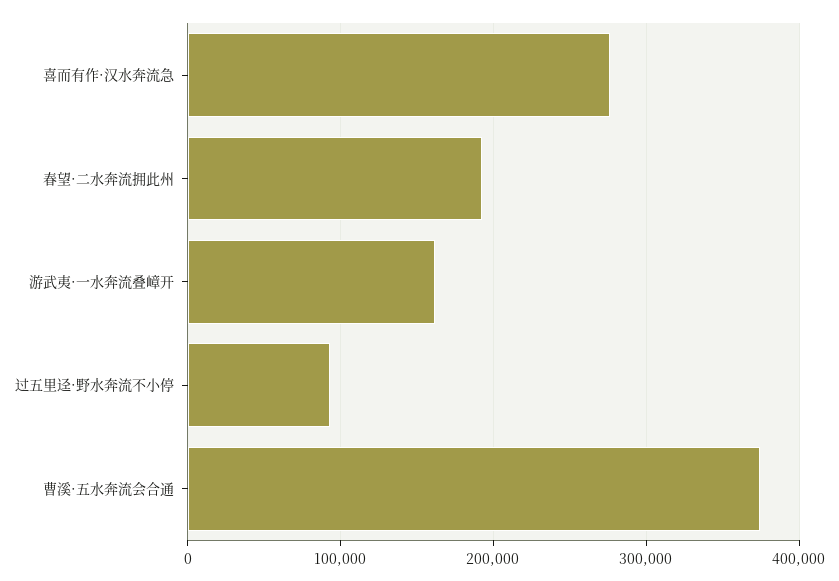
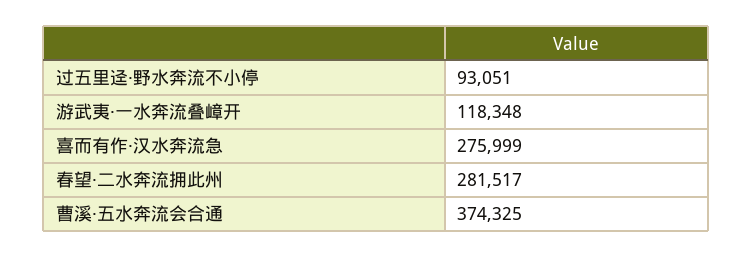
  {
    "喜而有作·汉水奔流急": 275999,
-   "春望·二水奔流拥此州": 190000,
+   "春望·二水奔流拥此州": 281517,
-   "游武夷·一水奔流叠嶂开": 160000,
+   "游武夷·一水奔流叠嶂开": 118348,
    "过五里迳·野水奔流不小停": 93051,
    "曹溪·五水奔流会合通": 374325
  }

